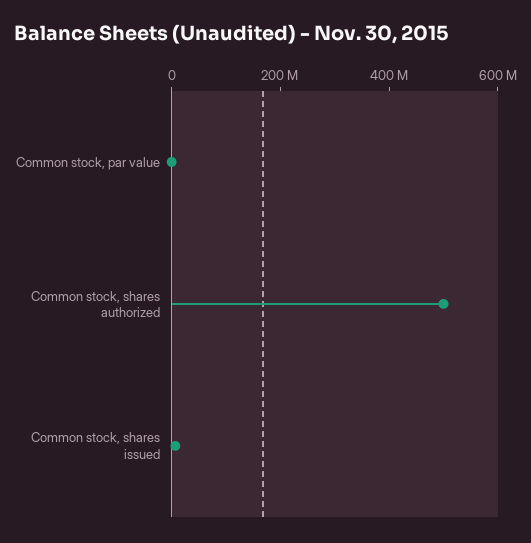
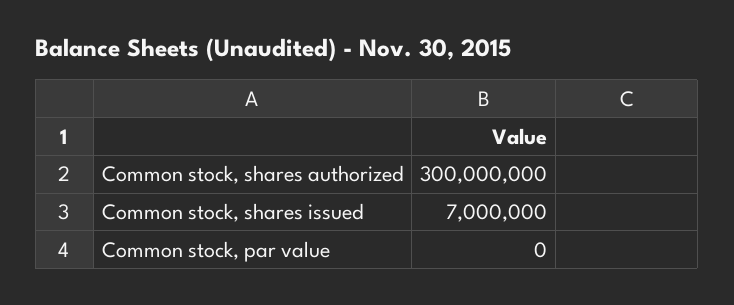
  {
    "Common stock, par value": 0,
-   "Common stock, shares authorized": 500000000,
+   "Common stock, shares authorized": 300000000,
    "Common stock, shares issued": 7000000
  }

